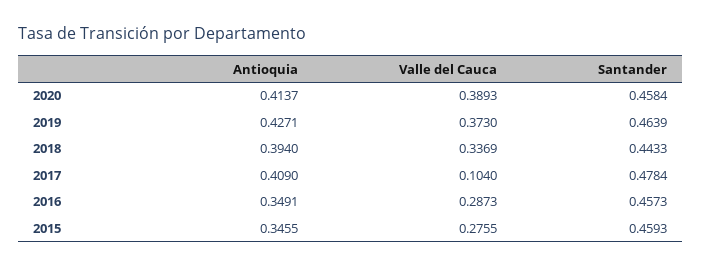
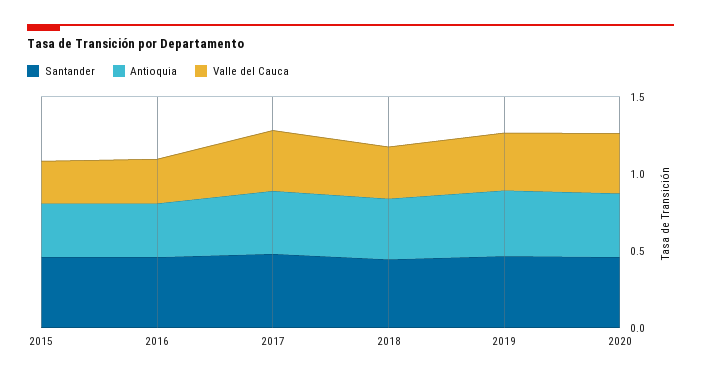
  {
    "Antioquia": {
      "2020": 0.4137,
      "2019": 0.4271,
      "2018": 0.394,
      "2017": 0.409,
      "2016": 0.3491,
      "2015": 0.3455
    },
    "Valle del Cauca": {
      "2020": 0.3893,
      "2019": 0.373,
      "2018": 0.3369,
-     "2017": 0.104,
+     "2017": 0.4,
      "2016": 0.2873,
      "2015": 0.2755
    },
    "Santander": {
      "2020": 0.4584,
      "2019": 0.4639,
      "2018": 0.4433,
      "2017": 0.4784,
      "2016": 0.4573,
      "2015": 0.4593
    }
  }

